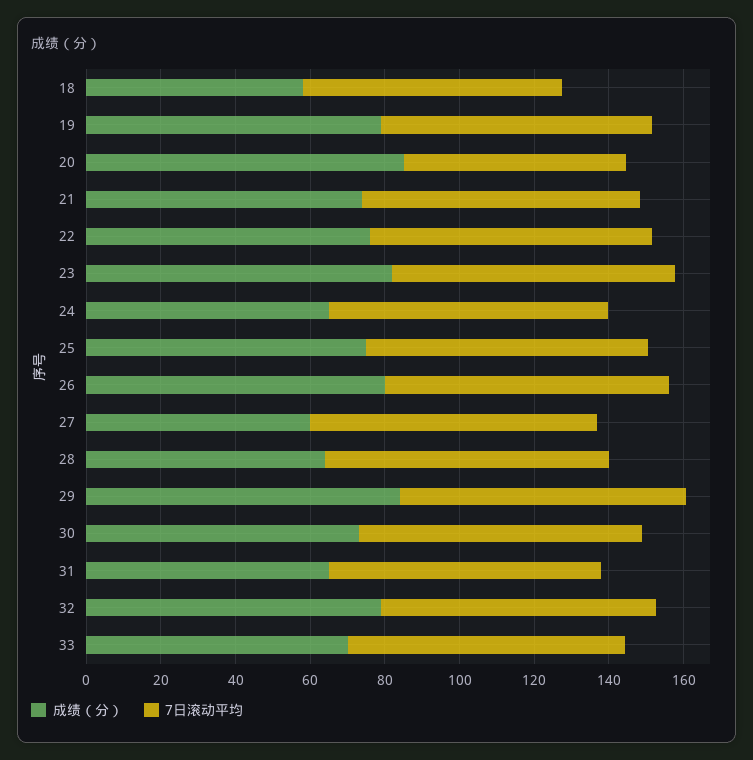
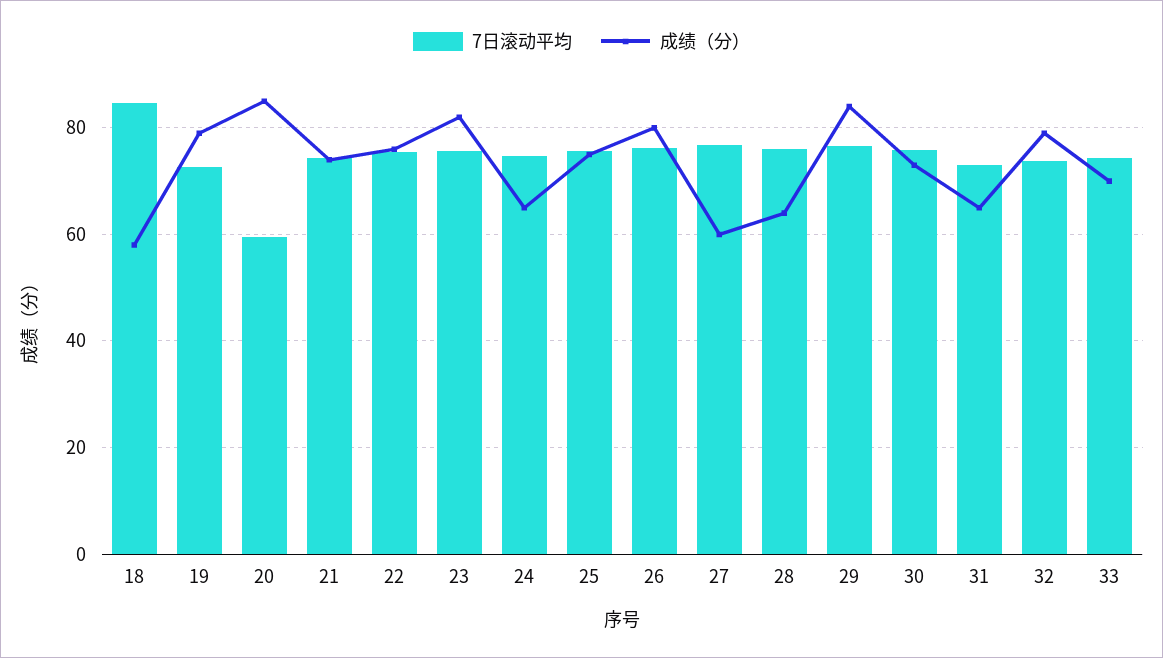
  {
    "成绩（分）": {
      "18": 58,
      "19": 80,
      "20": 86,
      "21": 74,
      "22": 76,
      "23": 82,
      "24": 66,
      "25": 76,
      "26": 80,
      "27": 60,
      "28": 64,
      "29": 84,
      "30": 74,
      "31": 66,
      "32": 80,
      "33": 70
    },
    "7日滚动平均": {
-     "18": 70,
+     "18": 84,
      "19": 72,
      "20": 60,
      "21": 74,
      "22": 76,
      "23": 76,
      "24": 74,
      "25": 76,
      "26": 76,
      "27": 76,
      "28": 76,
      "29": 76,
      "30": 76,
      "31": 74,
      "32": 74,
      "33": 74
    }
  }

